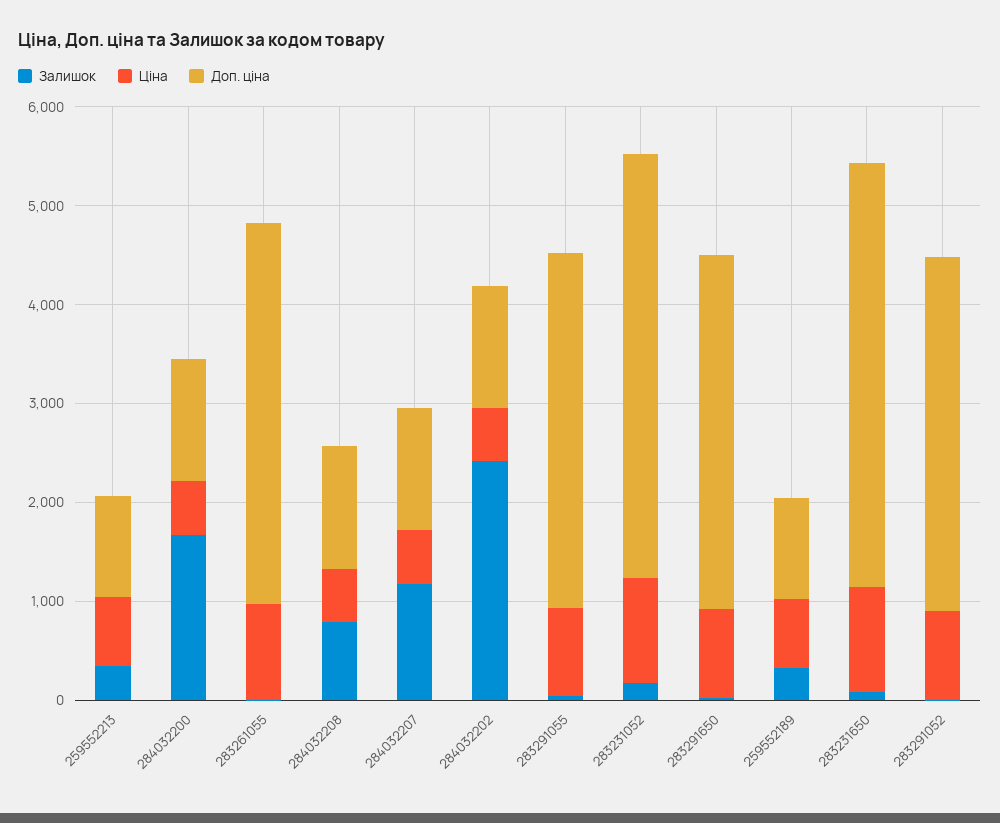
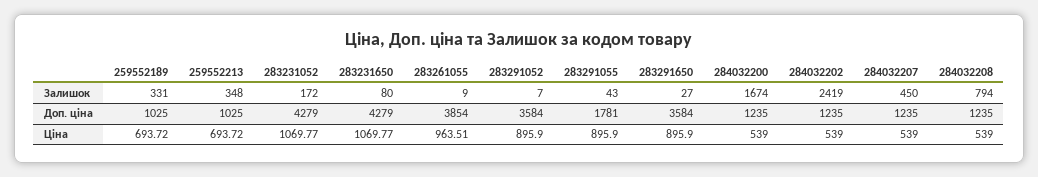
  {
    "Залишок": {
      "259552213": 348,
      "284032200": 1674,
      "283261055": 9,
      "284032208": 794,
-     "284032207": 1200,
+     "284032207": 450,
      "284032202": 2419,
      "283291055": 43,
      "283231052": 172,
      "283291650": 27,
      "259552189": 331,
      "283231650": 80,
      "283291052": 7
    },
    "Ціна": {
      "259552213": 693.72,
      "284032200": 539,
      "283261055": 963.51,
      "284032208": 539,
      "284032207": 539,
      "284032202": 539,
      "283291055": 895.9,
      "283231052": 1069.77,
      "283291650": 895.9,
      "259552189": 693.72,
      "283231650": 1069.77,
      "283291052": 895.9
    },
    "Доп. ціна": {
      "259552213": 1025,
      "284032200": 1235,
      "283261055": 3854,
      "284032208": 1235,
      "284032207": 1235,
      "284032202": 1235,
-     "283291055": 3600,
+     "283291055": 1781,
      "283231052": 4279,
      "283291650": 3584,
      "259552189": 1025,
      "283231650": 4279,
      "283291052": 3584
    }
  }

